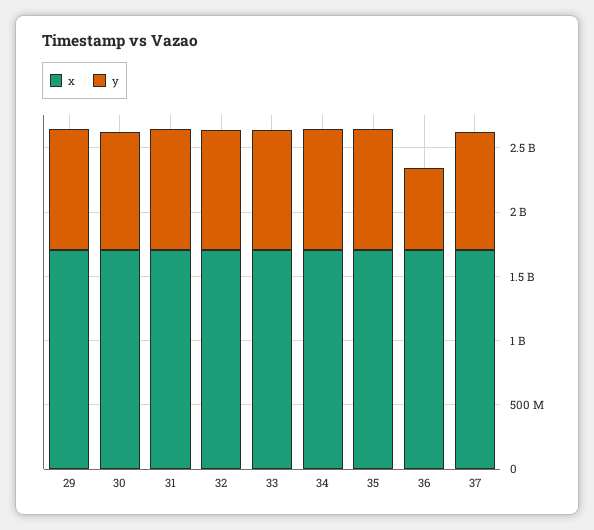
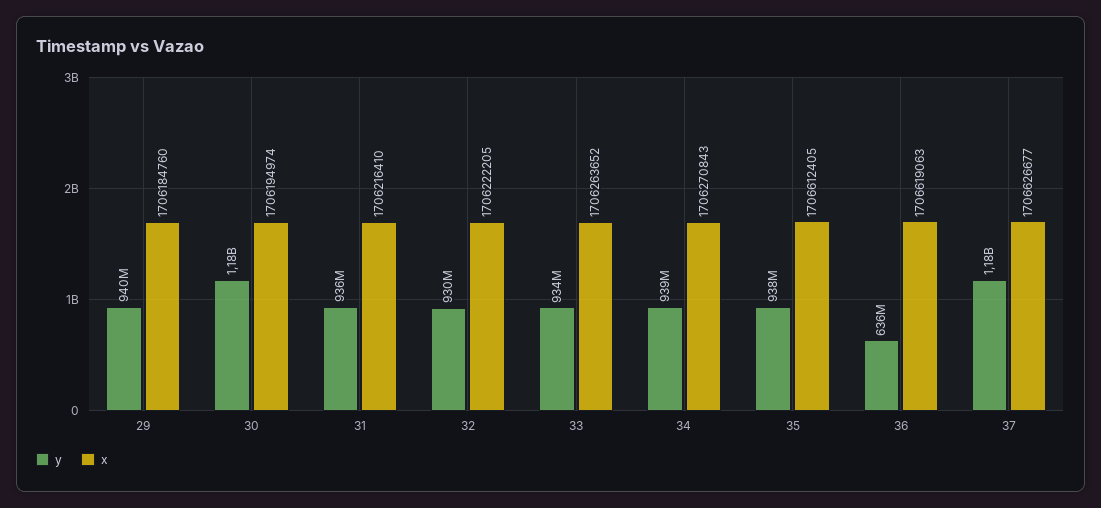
  {
    "x": {
      "29": 1706184760,
      "30": 1706194974,
      "31": 1706216410,
      "32": 1706222205,
      "33": 1706263652,
      "34": 1706270843,
      "35": 1706612405,
      "36": 1706619063,
      "37": 1706626677
    },
    "y": {
      "29": 940000000,
-     "30": 900000000,
+     "30": 1180000000,
      "31": 936000000,
      "32": 930000000,
      "33": 934000000,
      "34": 939000000,
      "35": 938000000,
      "36": 636000000,
-     "37": 900000000
+     "37": 1180000000
    }
  }

